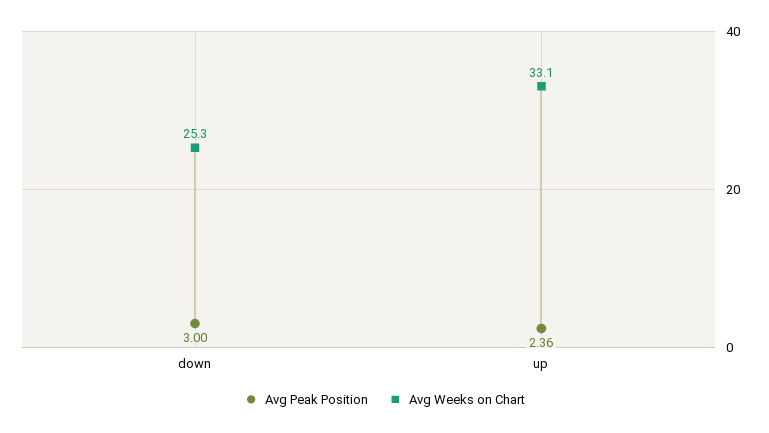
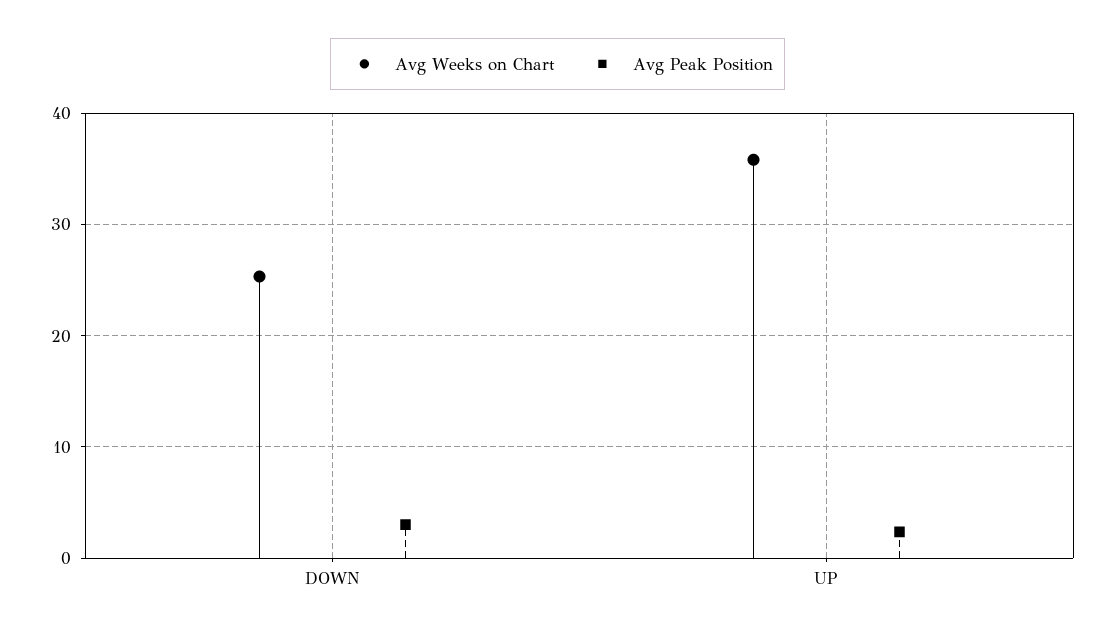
  {
    "Avg Peak Position": {
      "down": 3,
      "up": 2.36
    },
    "Avg Weeks on Chart": {
      "down": 25.3,
-     "up": 33.1
+     "up": 36
    }
  }

